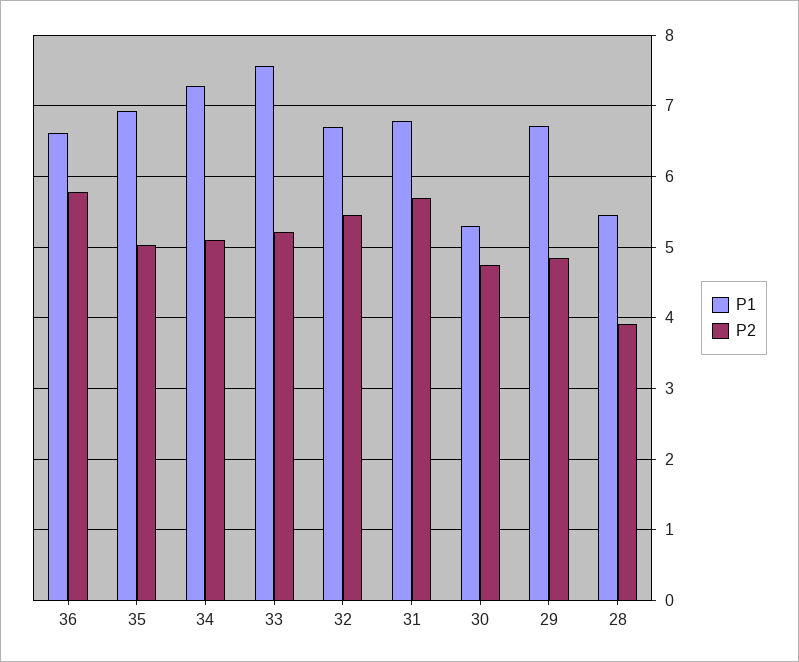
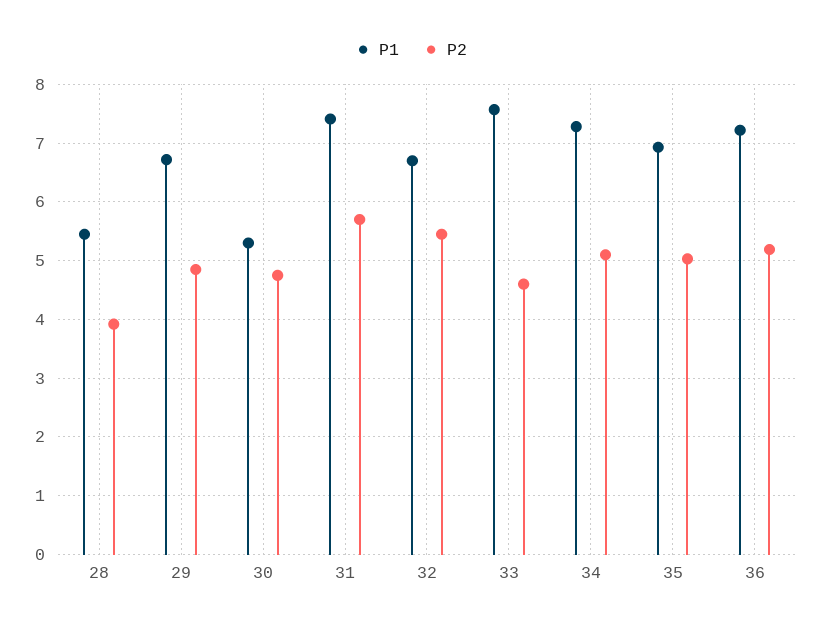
  {
    "P1": {
-     "36": 6.6,
+     "36": 7.2,
      "35": 6.9,
      "34": 7.3,
      "33": 7.6,
      "32": 6.7,
-     "31": 6.8,
+     "31": 7.4,
      "30": 5.3,
      "29": 6.7,
      "28": 5.5
    },
    "P2": {
-     "36": 5.8,
+     "36": 5.2,
      "35": 5,
      "34": 5.1,
-     "33": 5.2,
+     "33": 4.6,
      "32": 5.5,
      "31": 5.7,
      "30": 4.8,
      "29": 4.9,
      "28": 3.9
    }
  }

